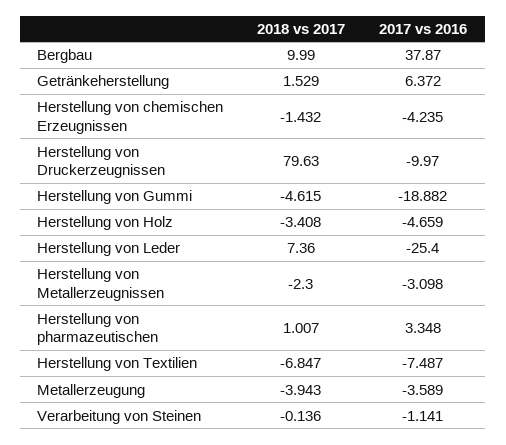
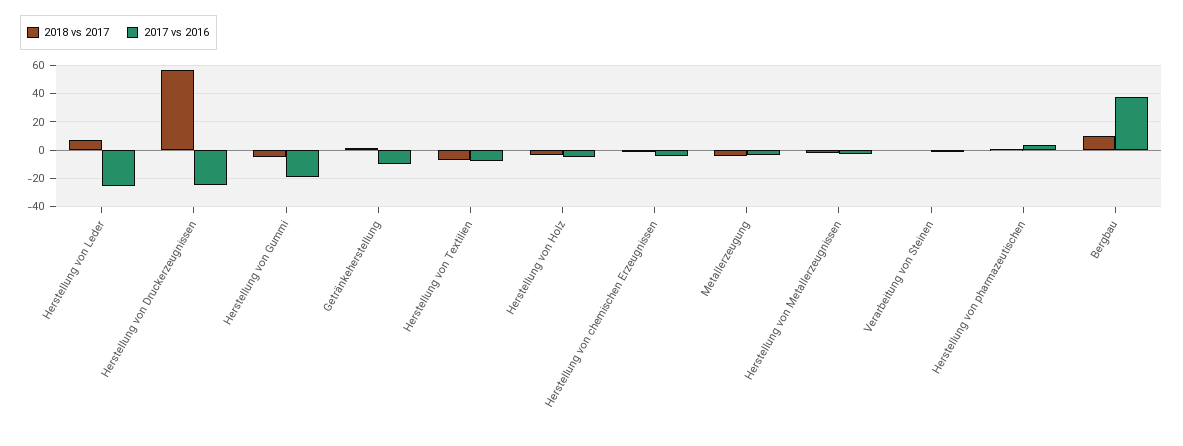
  {
    "2018 vs 2017": {
      "Bergbau": 9.99,
      "Getränkeherstellung": 1.529,
      "Herstellung von chemischen Erzeugnissen": -1.432,
-     "Herstellung von Druckerzeugnissen": 79.63,
+     "Herstellung von Druckerzeugnissen": 55,
      "Herstellung von Gummi": -4.615,
      "Herstellung von Holz": -3.408,
      "Herstellung von Leder": 7.36,
      "Herstellung von Metallerzeugnissen": -2.3,
      "Herstellung von pharmazeutischen": 1.007,
      "Herstellung von Textilien": -6.847,
      "Metallerzeugung": -3.943,
      "Verarbeitung von Steinen": -0.136
    },
    "2017 vs 2016": {
      "Bergbau": 37.87,
-     "Getränkeherstellung": 6.372,
+     "Getränkeherstellung": -10,
      "Herstellung von chemischen Erzeugnissen": -4.235,
-     "Herstellung von Druckerzeugnissen": -9.97,
+     "Herstellung von Druckerzeugnissen": -25,
      "Herstellung von Gummi": -18.882,
      "Herstellung von Holz": -4.659,
      "Herstellung von Leder": -25.4,
      "Herstellung von Metallerzeugnissen": -3.098,
      "Herstellung von pharmazeutischen": 3.348,
      "Herstellung von Textilien": -7.487,
      "Metallerzeugung": -3.589,
      "Verarbeitung von Steinen": -1.141
    }
  }

